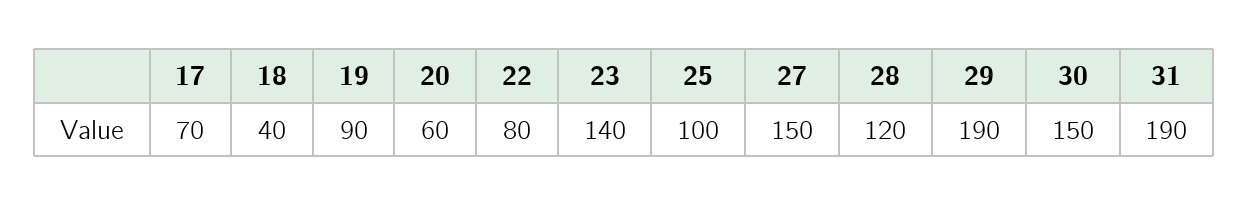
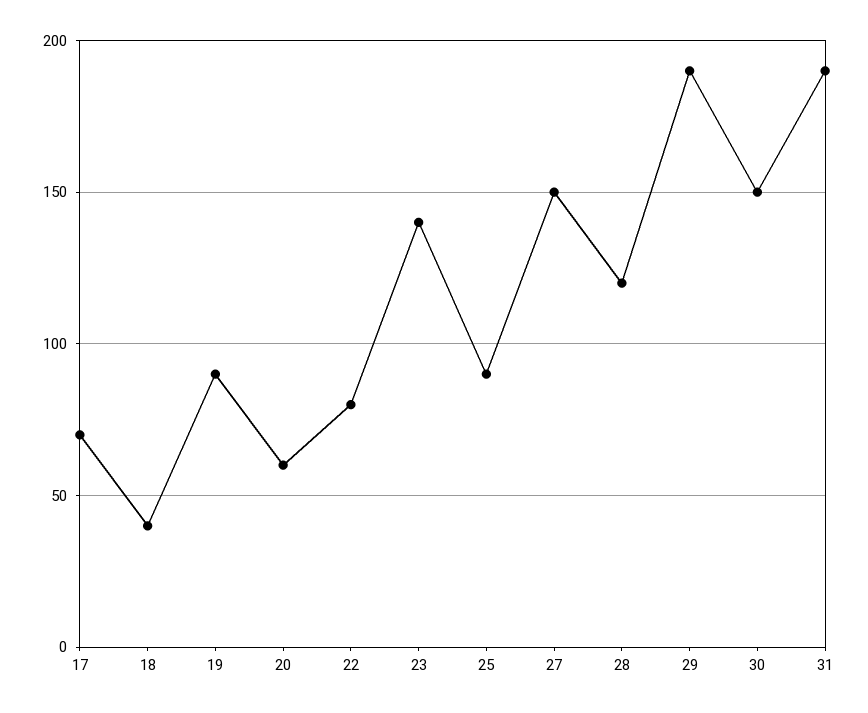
  {
    "17": 70,
    "18": 40,
    "19": 90,
    "20": 60,
    "22": 80,
    "23": 140,
-   "25": 100,
+   "25": 90,
    "27": 150,
    "28": 120,
    "29": 190,
    "30": 150,
    "31": 190
  }

